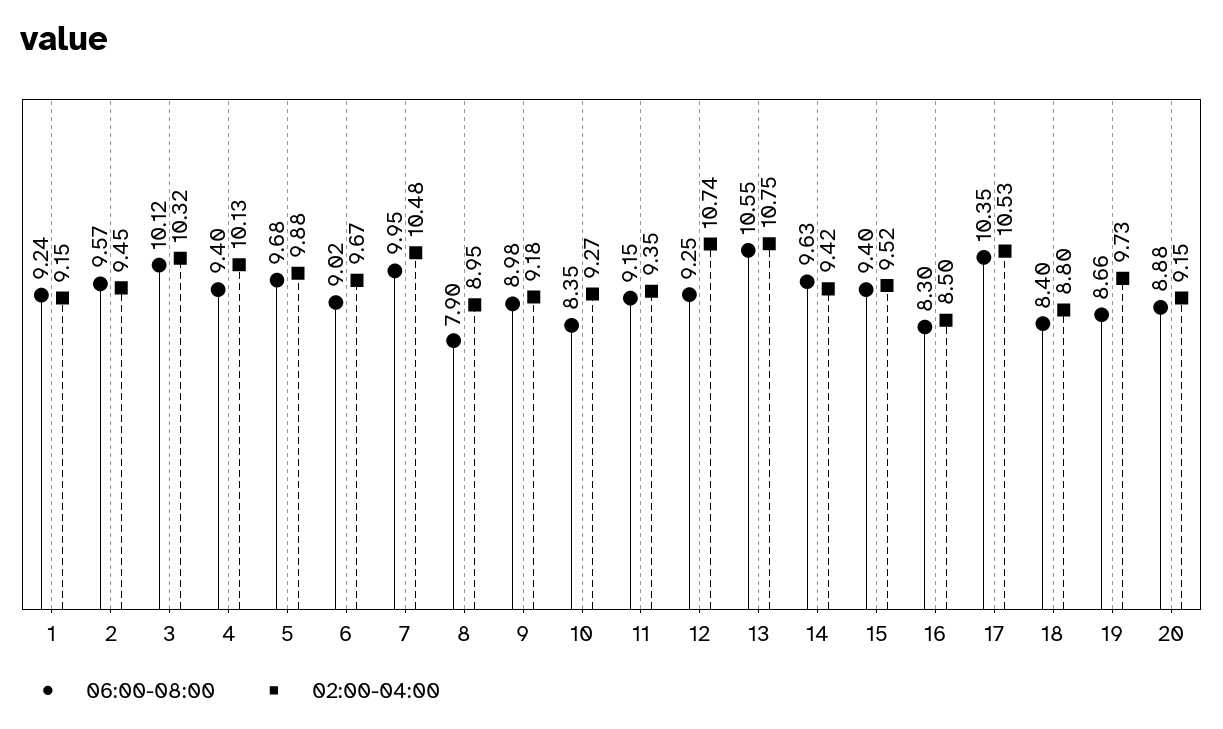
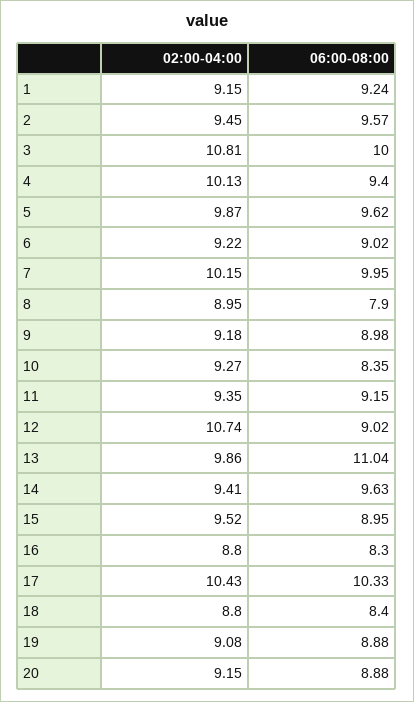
  {
    "06:00-08:00": {
      "1": 9.24,
      "2": 9.57,
-     "3": 10.12,
+     "3": 10,
      "4": 9.4,
-     "5": 9.68,
+     "5": 9.62,
      "6": 9.02,
      "7": 9.95,
      "8": 7.9,
      "9": 8.98,
      "10": 8.35,
      "11": 9.15,
-     "12": 9.25,
+     "12": 9.02,
-     "13": 10.55,
+     "13": 11.04,
      "14": 9.63,
-     "15": 9.4,
+     "15": 8.95,
      "16": 8.3,
-     "17": 10.35,
+     "17": 10.33,
      "18": 8.4,
-     "19": 8.66,
+     "19": 8.88,
      "20": 8.88
    },
    "02:00-04:00": {
      "1": 9.15,
      "2": 9.45,
-     "3": 10.32,
+     "3": 10.81,
      "4": 10.13,
-     "5": 9.88,
+     "5": 9.87,
-     "6": 9.67,
+     "6": 9.22,
-     "7": 10.48,
+     "7": 10.15,
      "8": 8.95,
      "9": 9.18,
      "10": 9.27,
      "11": 9.35,
      "12": 10.74,
-     "13": 10.75,
+     "13": 9.86,
-     "14": 9.42,
+     "14": 9.41,
      "15": 9.52,
-     "16": 8.5,
+     "16": 8.8,
-     "17": 10.53,
+     "17": 10.43,
      "18": 8.8,
-     "19": 9.73,
+     "19": 9.08,
      "20": 9.15
    }
  }

